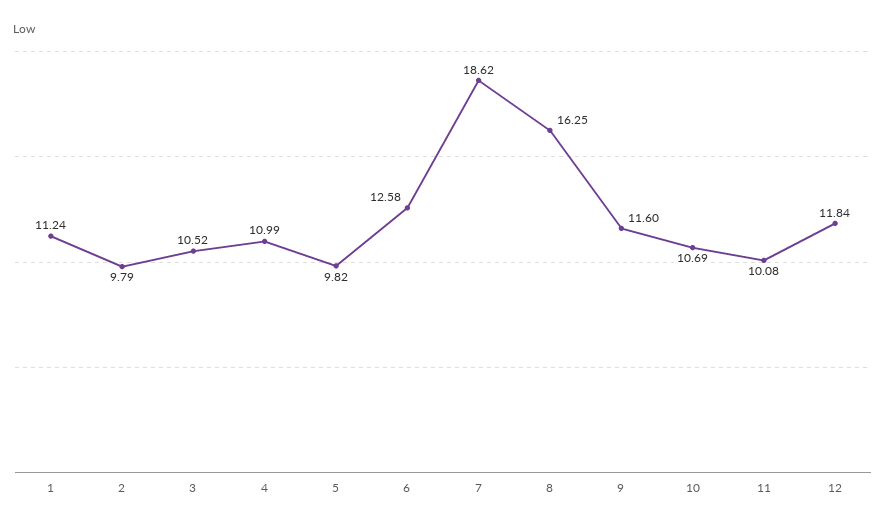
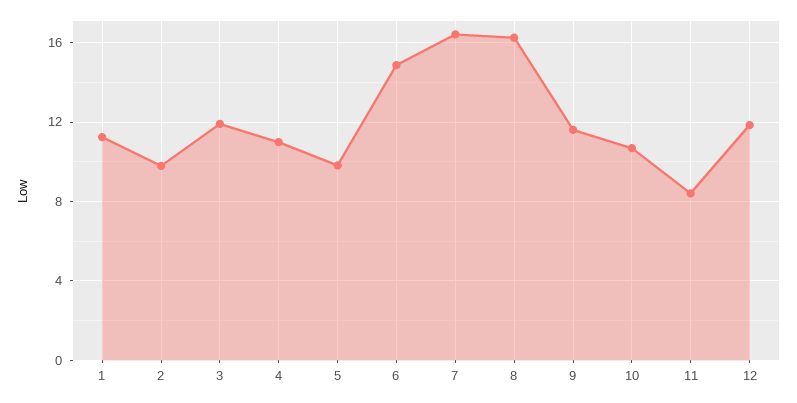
  {
    "1": 11.24,
    "2": 9.79,
-   "3": 10.52,
+   "3": 12,
    "4": 10.99,
    "5": 9.82,
-   "6": 12.58,
+   "6": 15,
-   "7": 18.62,
+   "7": 16.5,
    "8": 16.25,
    "9": 11.6,
    "10": 10.69,
-   "11": 10.08,
+   "11": 8.5,
    "12": 11.84
  }

